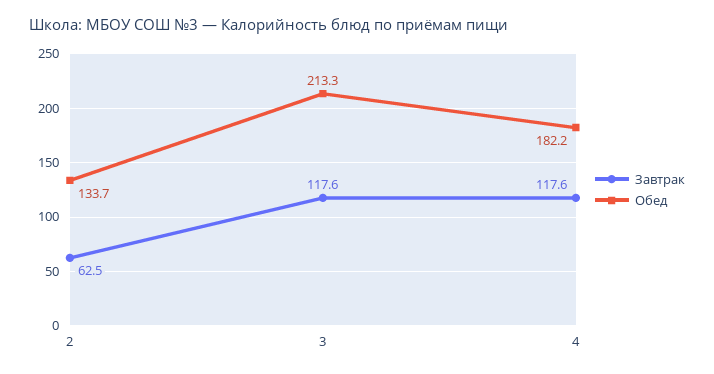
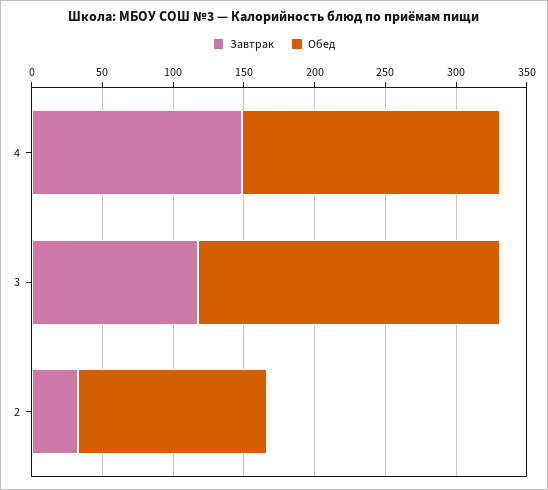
  {
    "Завтрак": {
-     "2": 62.5,
+     "2": 30,
      "3": 117.6,
-     "4": 117.6
+     "4": 150
    },
    "Обед": {
      "2": 133.7,
      "3": 213.3,
      "4": 182.2
    }
  }

